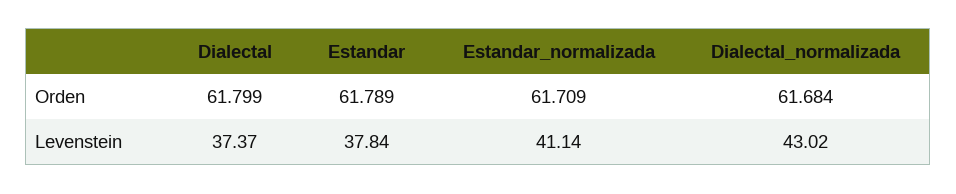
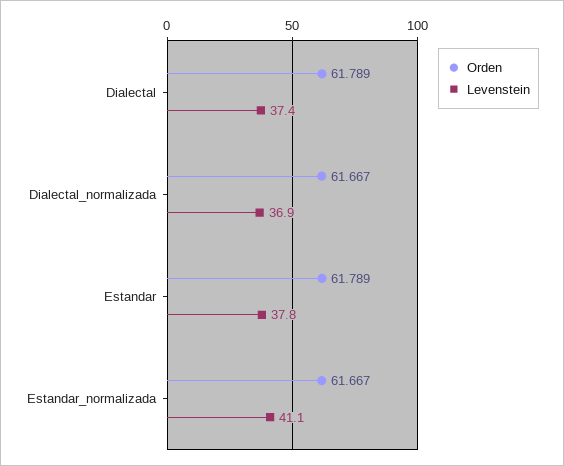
  {
    "Orden": {
-     "Dialectal": 61.799,
+     "Dialectal": 61.789,
      "Estandar": 61.789,
-     "Estandar_normalizada": 61.709,
+     "Estandar_normalizada": 61.667,
-     "Dialectal_normalizada": 61.684
+     "Dialectal_normalizada": 61.667
    },
    "Levenstein": {
      "Dialectal": 37.37,
      "Estandar": 37.84,
      "Estandar_normalizada": 41.14,
-     "Dialectal_normalizada": 43.02
+     "Dialectal_normalizada": 36.9
    }
  }

